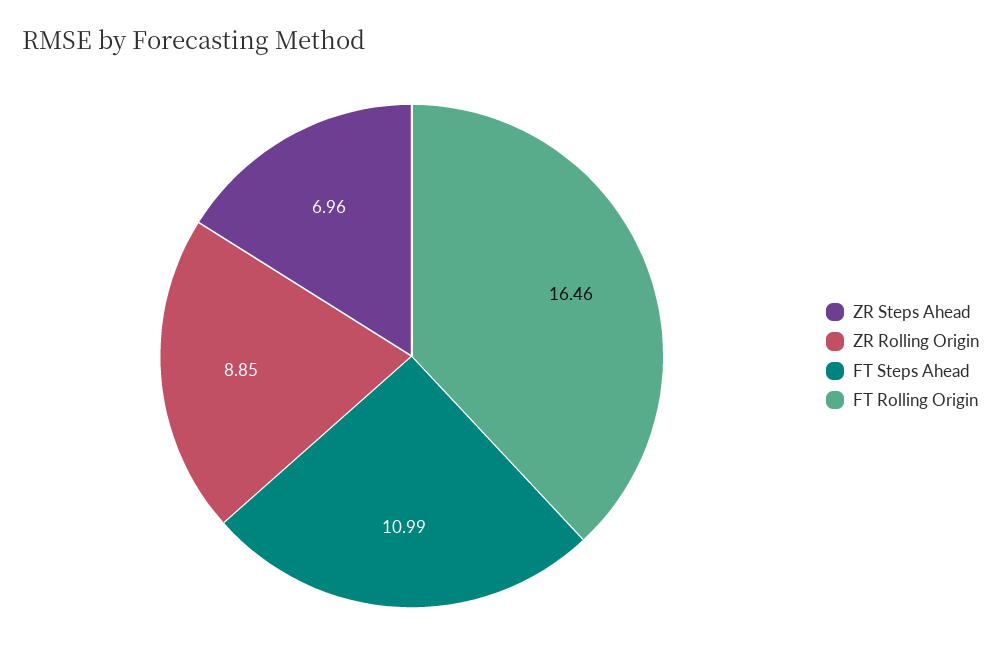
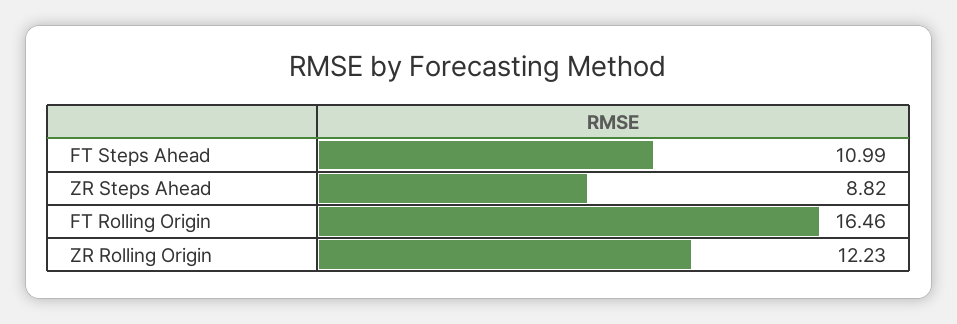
  {
-   "ZR Steps Ahead": 6.96,
+   "ZR Steps Ahead": 8.82,
-   "ZR Rolling Origin": 8.85,
+   "ZR Rolling Origin": 12.23,
    "FT Steps Ahead": 10.99,
    "FT Rolling Origin": 16.46
  }

